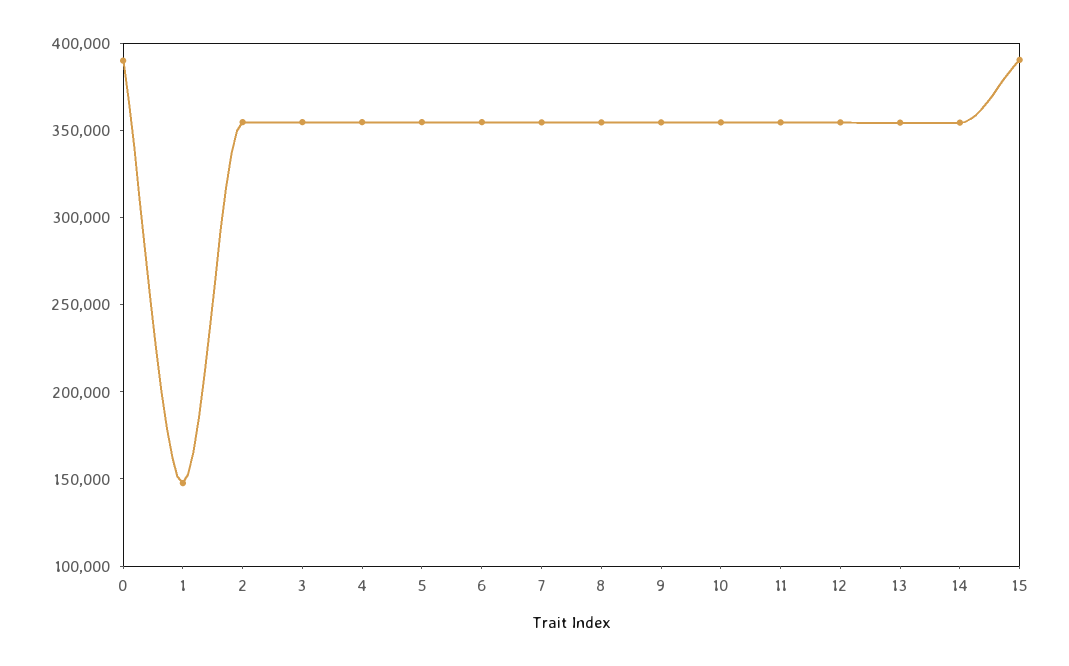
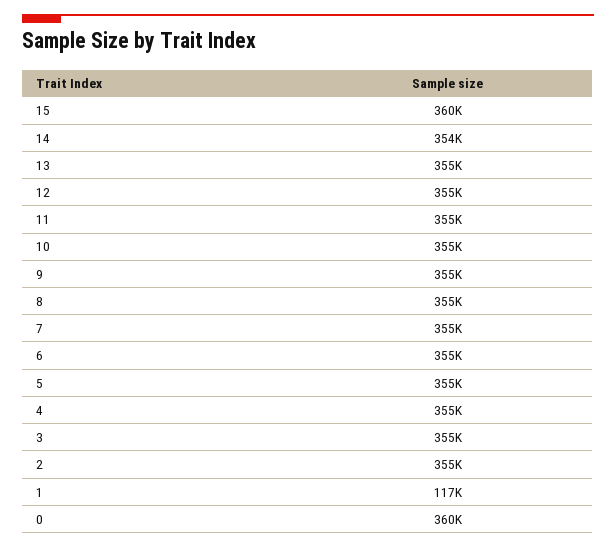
  {
-   "0": 390000,
+   "0": 360000,
-   "1": 150000,
+   "1": 117000,
    "2": 355000,
    "3": 355000,
    "4": 355000,
    "5": 355000,
    "6": 355000,
    "7": 355000,
    "8": 355000,
    "9": 355000,
    "10": 355000,
    "11": 355000,
    "12": 355000,
    "13": 355000,
    "14": 354000,
-   "15": 390000
+   "15": 360000
  }

